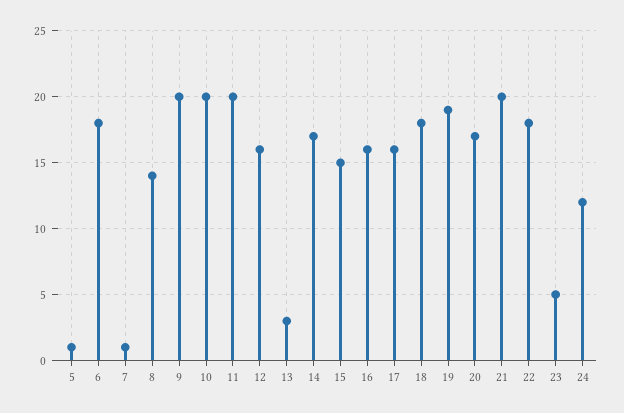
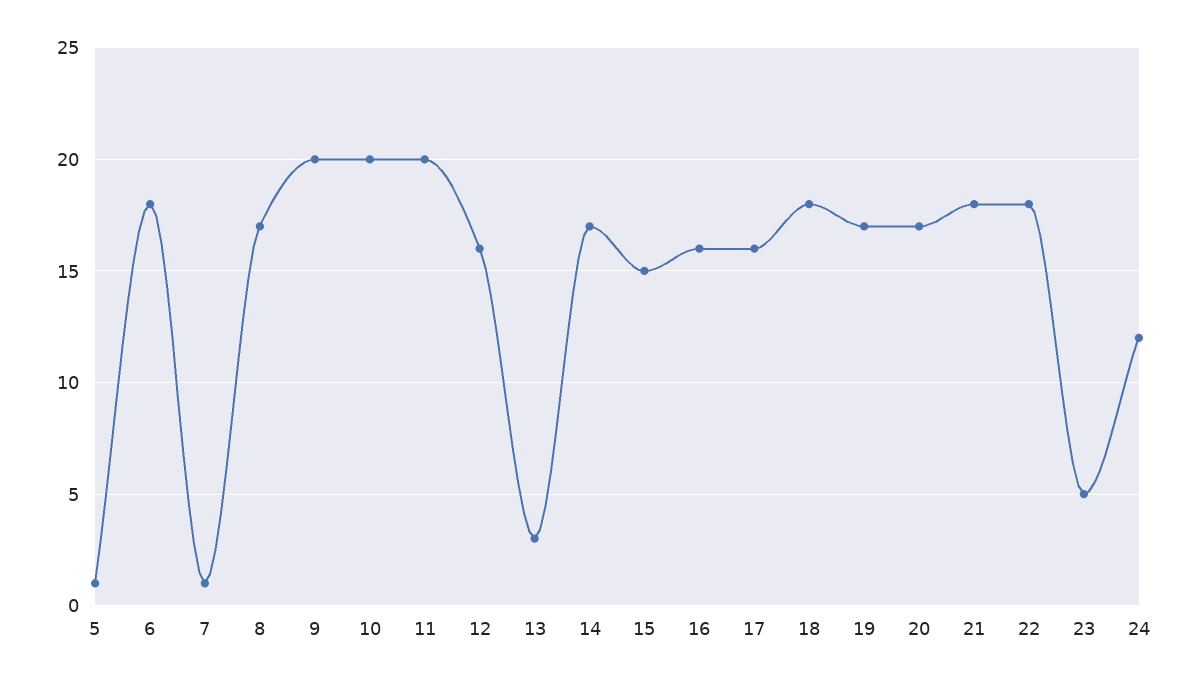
  {
    "5": 1,
    "6": 18,
    "7": 1,
-   "8": 14,
+   "8": 17,
    "9": 20,
    "10": 20,
    "11": 20,
    "12": 16,
    "13": 3,
    "14": 17,
    "15": 15,
    "16": 16,
    "17": 16,
    "18": 18,
-   "19": 19,
+   "19": 17,
    "20": 17,
-   "21": 20,
+   "21": 18,
    "22": 18,
    "23": 5,
    "24": 12
  }

